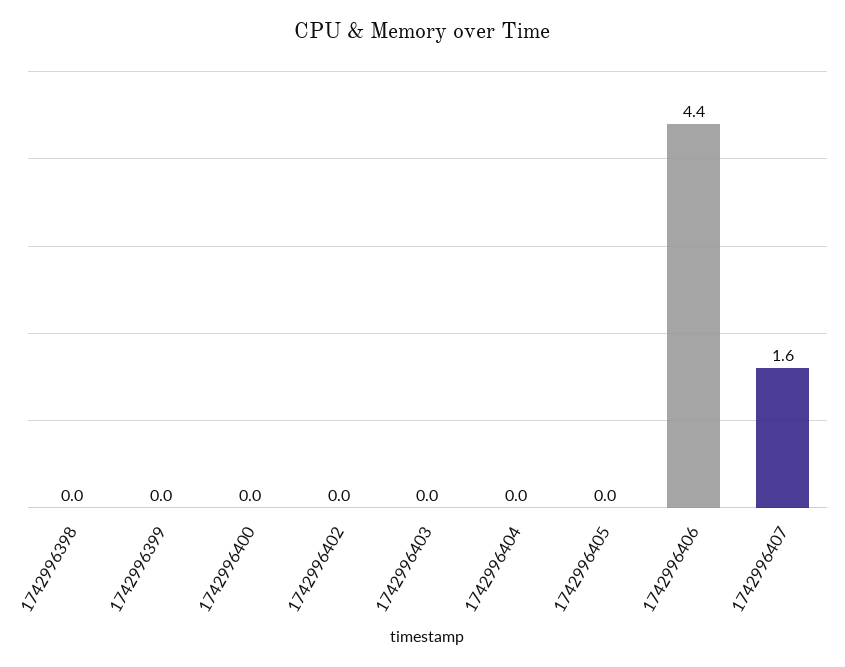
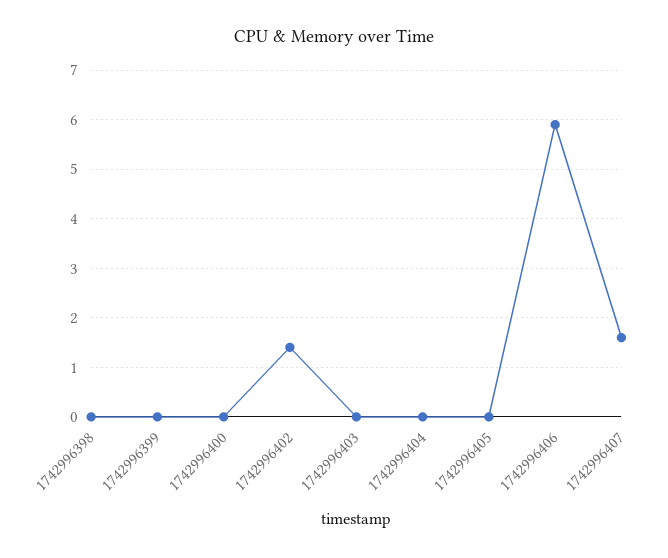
  {
    "1742996398": 0,
    "1742996399": 0,
    "1742996400": 0,
-   "1742996402": 0,
+   "1742996402": 1.5,
    "1742996403": 0,
    "1742996404": 0,
    "1742996405": 0,
-   "1742996406": 4.4,
+   "1742996406": 6,
    "1742996407": 1.6
  }

